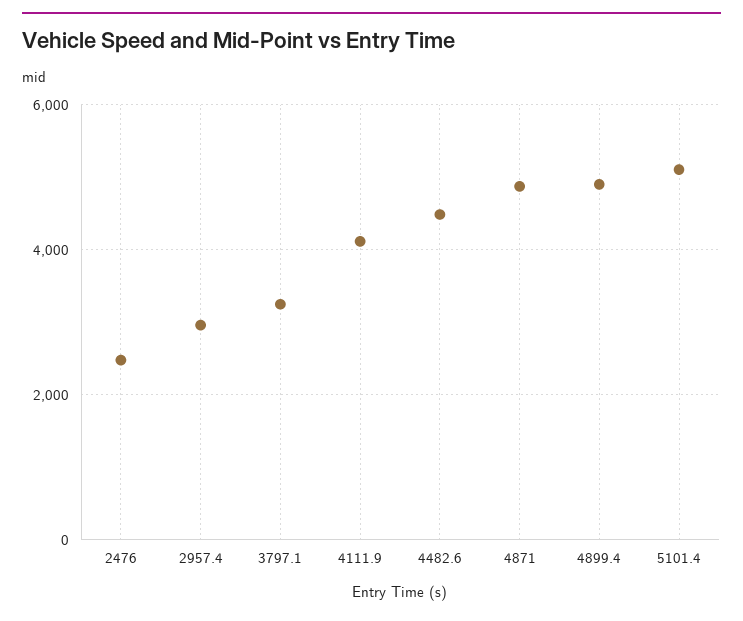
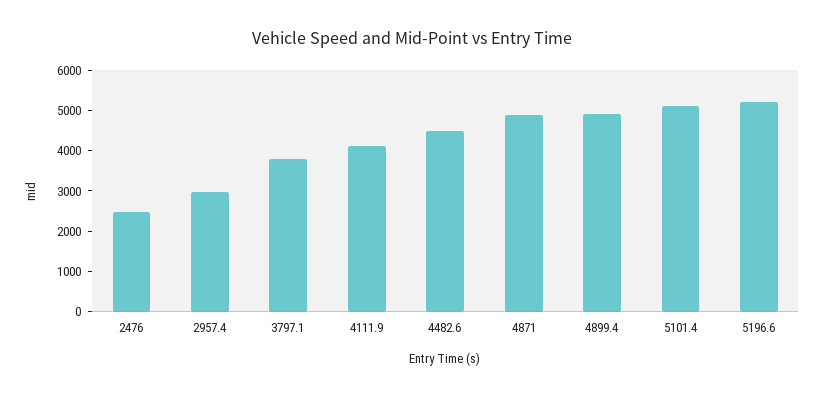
  {
    "2476": 2400,
    "2957.4": 3000,
-   "3797.1": 3200,
+   "3797.1": 3800,
    "4111.9": 4200,
    "4482.6": 4400,
    "4871": 4800,
    "4899.4": 5000,
-   "5101.4": 5200
+   "5101.4": 5200,
+   "5196.6": 5200
  }

